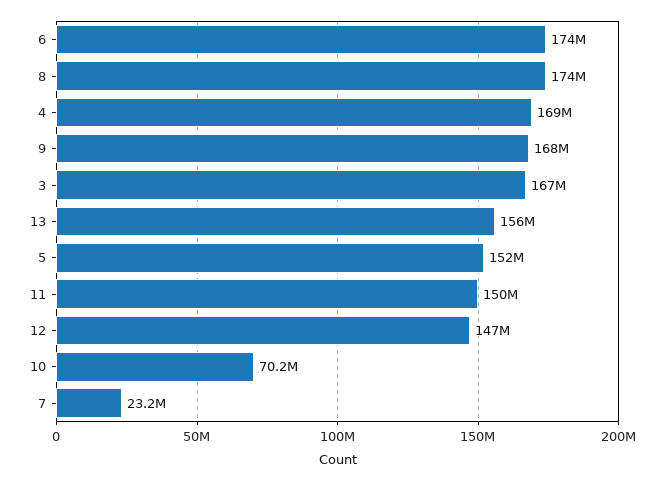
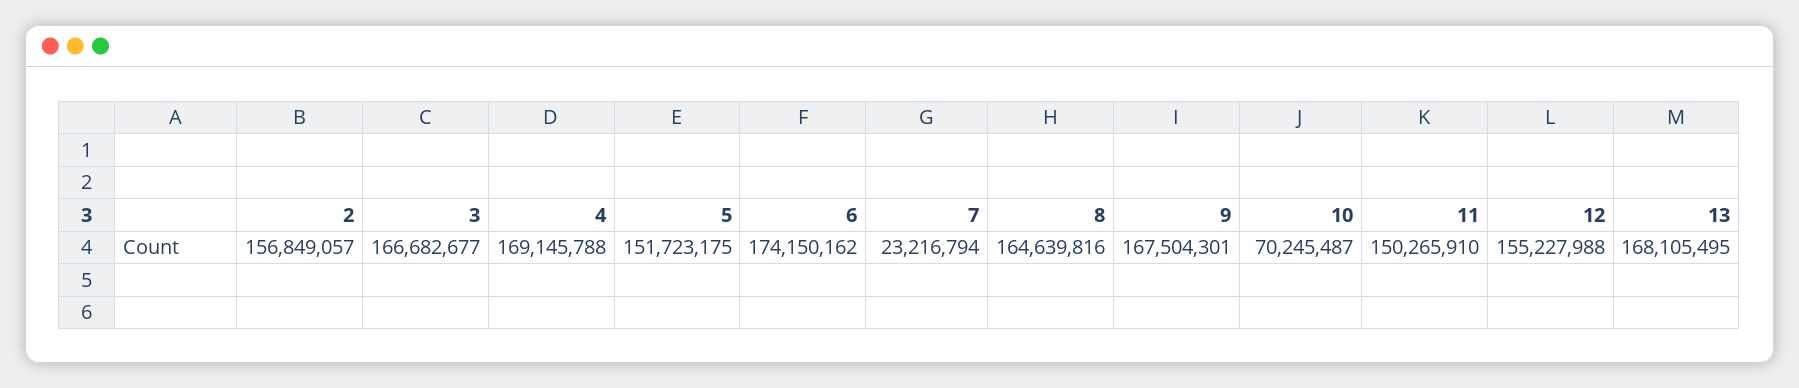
  {
    "6": 174150162,
-   "8": 174000000,
+   "8": 164639816,
    "4": 169145788,
    "9": 167504301,
    "3": 166682677,
-   "13": 156000000,
+   "13": 168105495,
    "5": 151723175,
    "11": 150265910,
-   "12": 147000000,
+   "12": 155227988,
    "10": 70245487,
-   "7": 23216794
+   "7": 23216794,
+   "2": 156849057
  }

